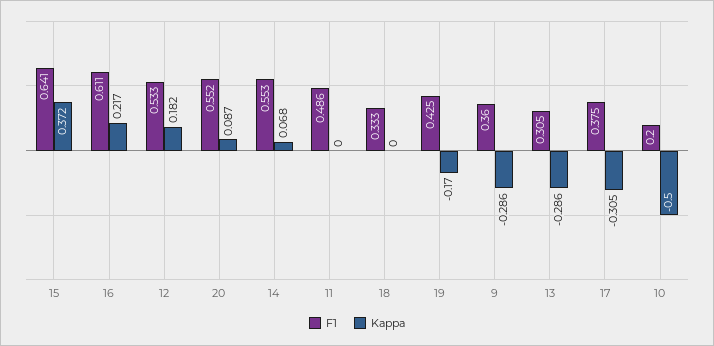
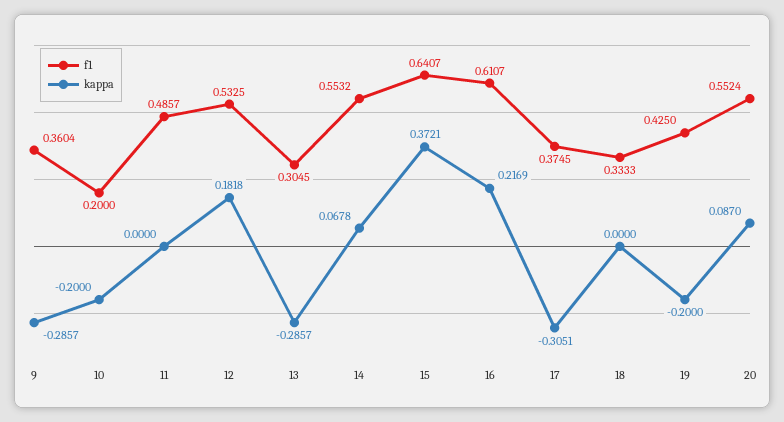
  {
    "F1": {
      "15": 0.6407,
      "16": 0.6107,
      "12": 0.5325,
      "20": 0.5524,
      "14": 0.5532,
      "11": 0.4857,
      "18": 0.3333,
      "19": 0.425,
      "9": 0.3604,
      "13": 0.3045,
      "17": 0.3745,
      "10": 0.2
    },
    "Kappa": {
      "15": 0.3721,
      "16": 0.2169,
      "12": 0.1818,
      "20": 0.087,
      "14": 0.0678,
      "11": 0,
      "18": 0,
-     "19": -0.17,
+     "19": -0.2,
      "9": -0.2857,
      "13": -0.2857,
      "17": -0.3051,
-     "10": -0.5
+     "10": -0.2
    }
  }

